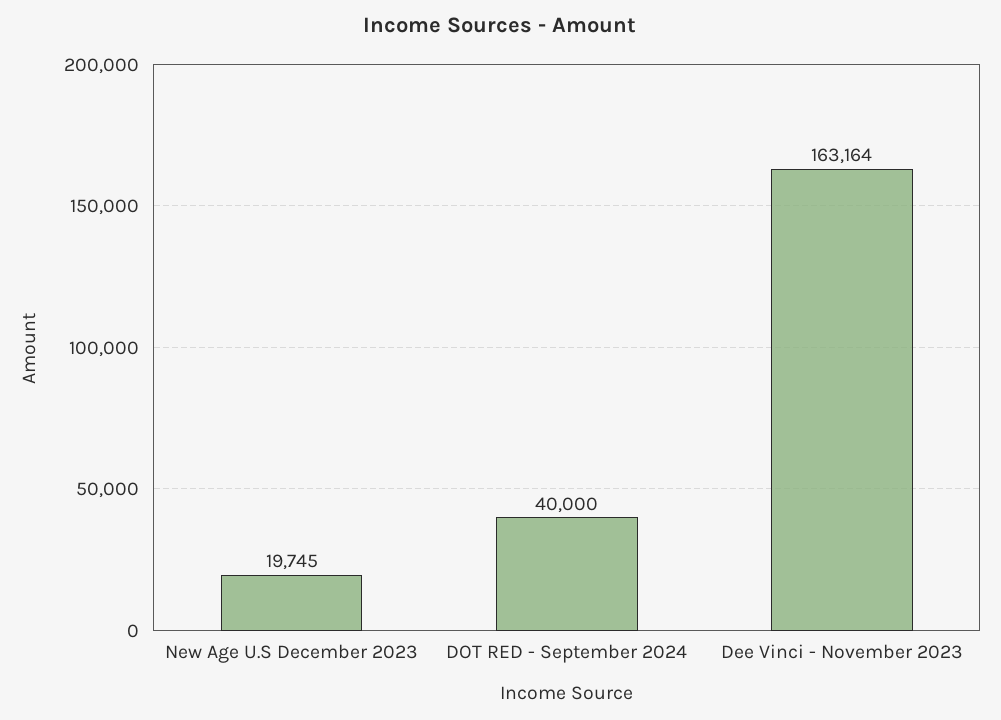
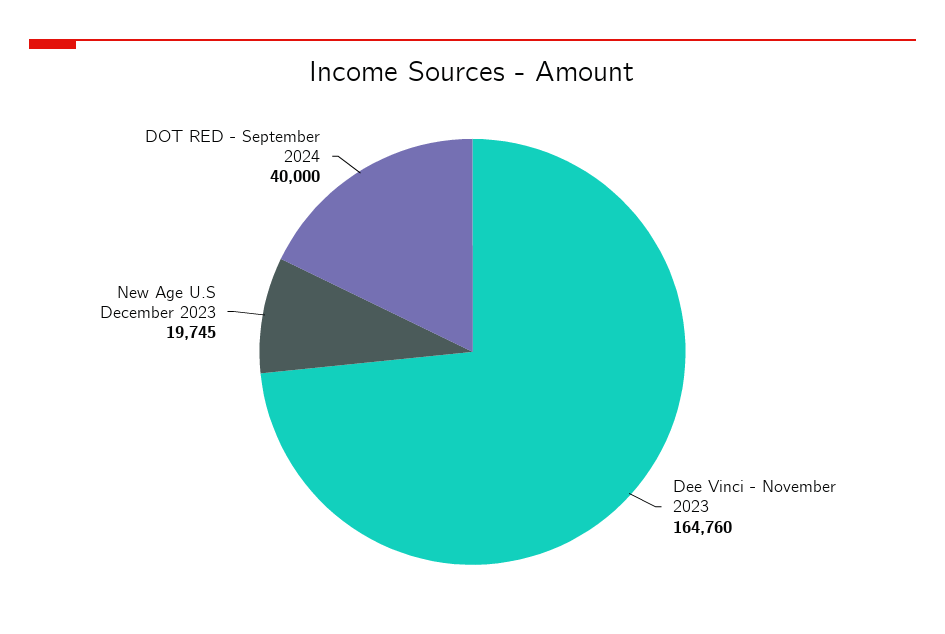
  {
    "New Age U.S December 2023": 19745,
    "DOT RED - September 2024": 40000,
-   "Dee Vinci - November 2023": 163164
+   "Dee Vinci - November 2023": 164760
  }

